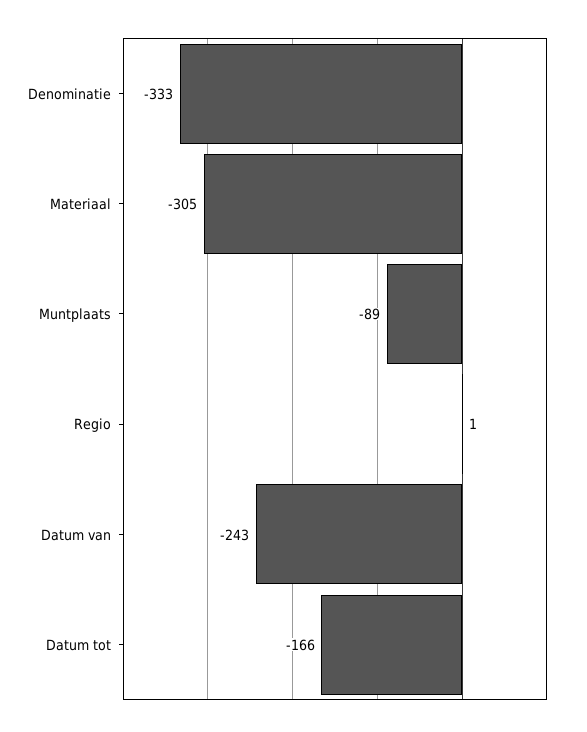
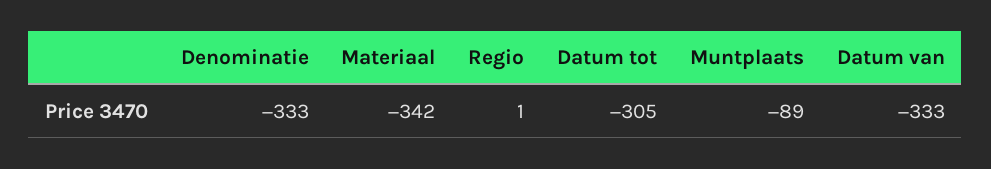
  {
    "Denominatie": -333,
-   "Materiaal": -305,
+   "Materiaal": -342,
    "Muntplaats": -89,
    "Regio": 1,
-   "Datum van": -243,
+   "Datum van": -333,
-   "Datum tot": -166
+   "Datum tot": -305
  }

